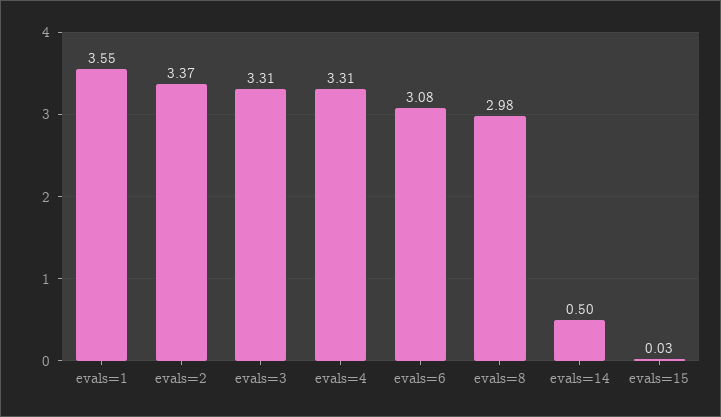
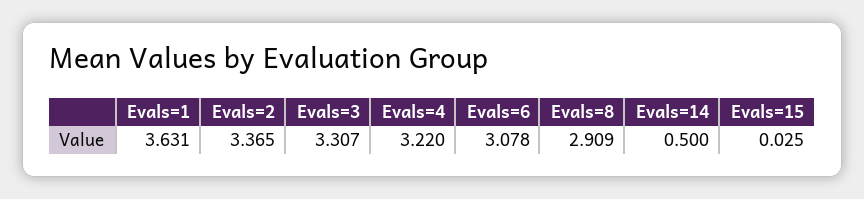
  {
-   "evals=1": 3.55,
+   "evals=1": 3.631,
    "evals=2": 3.365,
    "evals=3": 3.307,
-   "evals=4": 3.31,
+   "evals=4": 3.22,
    "evals=6": 3.078,
-   "evals=8": 2.98,
+   "evals=8": 2.909,
    "evals=14": 0.5,
    "evals=15": 0.025
  }

